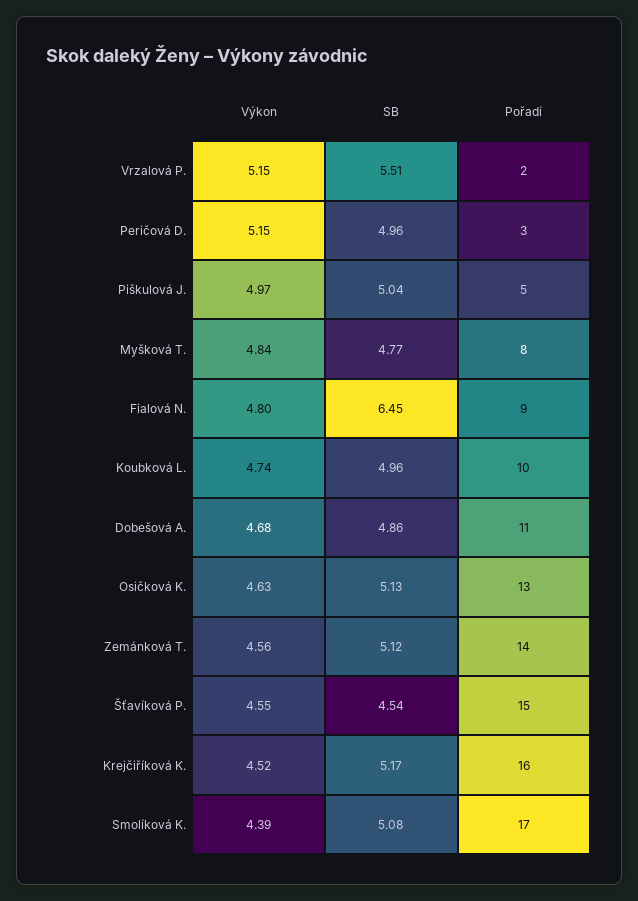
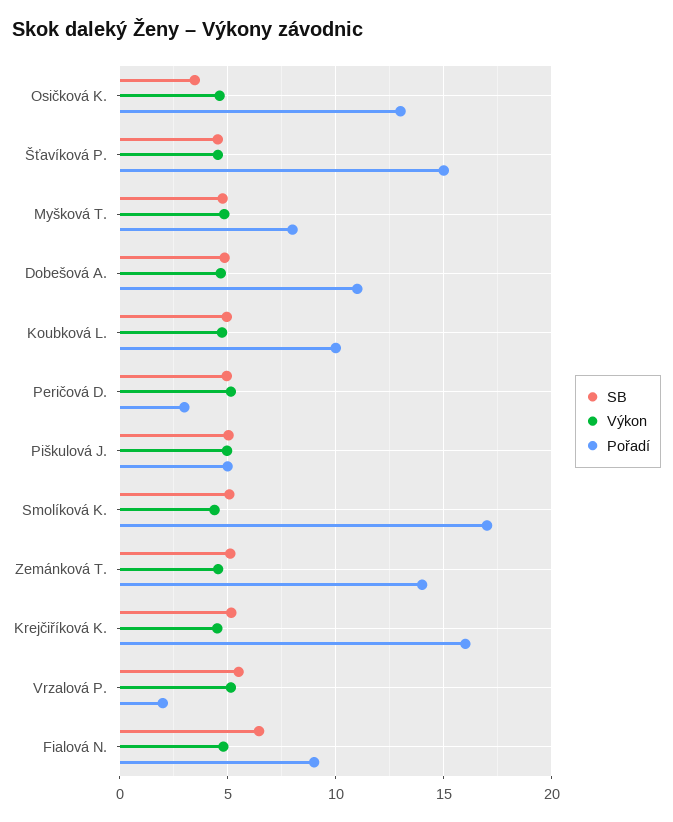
  {
    "Výkon": {
      "Vrzalová P.": 5.15,
      "Peričová D.": 5.15,
      "Piškulová J.": 4.97,
      "Myšková T.": 4.84,
      "Fialová N.": 4.8,
      "Koubková L.": 4.74,
      "Dobešová A.": 4.68,
      "Osičková K.": 4.63,
      "Zemánková T.": 4.56,
      "Šťavíková P.": 4.55,
      "Krejčiříková K.": 4.52,
      "Smolíková K.": 4.39
    },
    "SB": {
      "Vrzalová P.": 5.51,
      "Peričová D.": 4.96,
      "Piškulová J.": 5.04,
      "Myšková T.": 4.77,
      "Fialová N.": 6.45,
      "Koubková L.": 4.96,
      "Dobešová A.": 4.86,
-     "Osičková K.": 5.13,
+     "Osičková K.": 3.5,
      "Zemánková T.": 5.12,
      "Šťavíková P.": 4.54,
      "Krejčiříková K.": 5.17,
      "Smolíková K.": 5.08
    },
    "Pořadí": {
      "Vrzalová P.": 2,
      "Peričová D.": 3,
      "Piškulová J.": 5,
      "Myšková T.": 8,
      "Fialová N.": 9,
      "Koubková L.": 10,
      "Dobešová A.": 11,
      "Osičková K.": 13,
      "Zemánková T.": 14,
      "Šťavíková P.": 15,
      "Krejčiříková K.": 16,
      "Smolíková K.": 17
    }
  }

